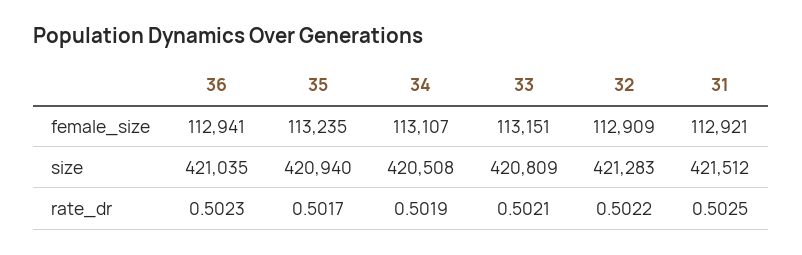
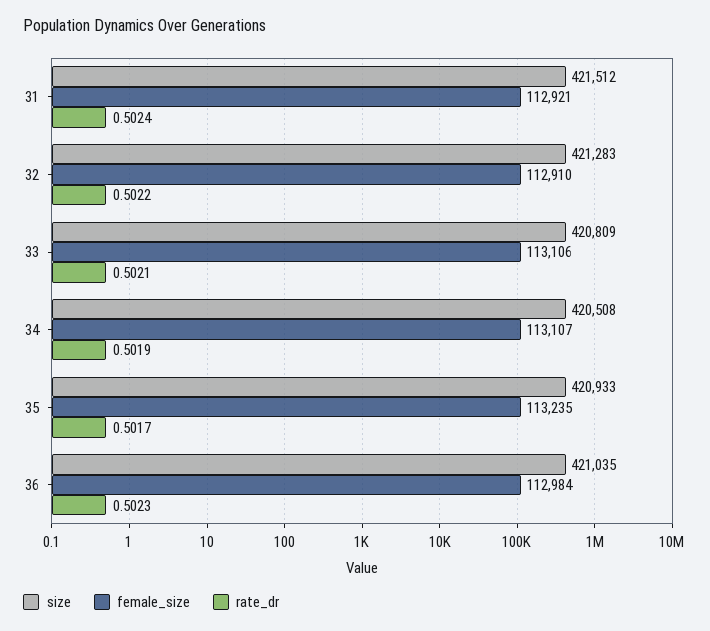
  {
    "female_size": {
-     "36": 112941,
+     "36": 112984,
      "35": 113235,
      "34": 113107,
-     "33": 113151,
+     "33": 113106,
-     "32": 112909,
+     "32": 112910,
      "31": 112921
    },
    "size": {
      "36": 421035,
-     "35": 420940,
+     "35": 420933,
      "34": 420508,
      "33": 420809,
      "32": 421283,
      "31": 421512
    },
    "rate_dr": {
      "36": 0.5023,
      "35": 0.5017,
      "34": 0.5019,
      "33": 0.5021,
      "32": 0.5022,
-     "31": 0.5025
+     "31": 0.5024
    }
  }

